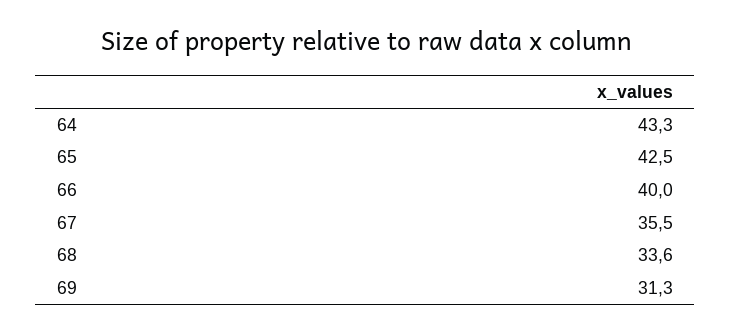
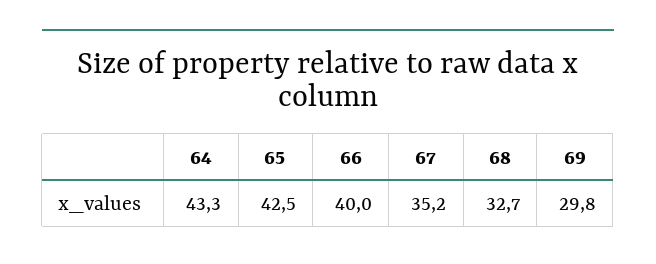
  {
    "64": 43.3,
    "65": 42.5,
    "66": 40,
-   "67": 35.5,
+   "67": 35.2,
-   "68": 33.6,
+   "68": 32.7,
-   "69": 31.3
+   "69": 29.8
  }

